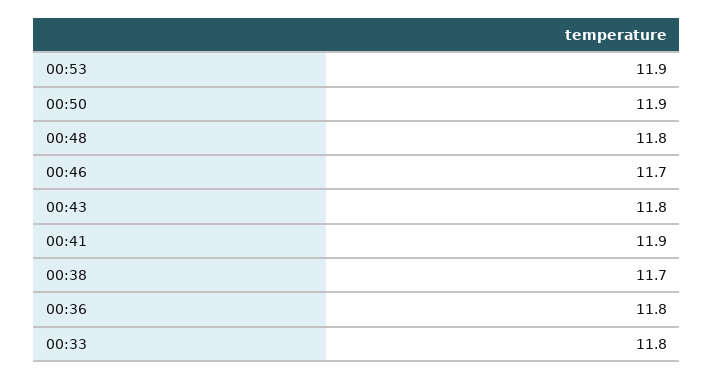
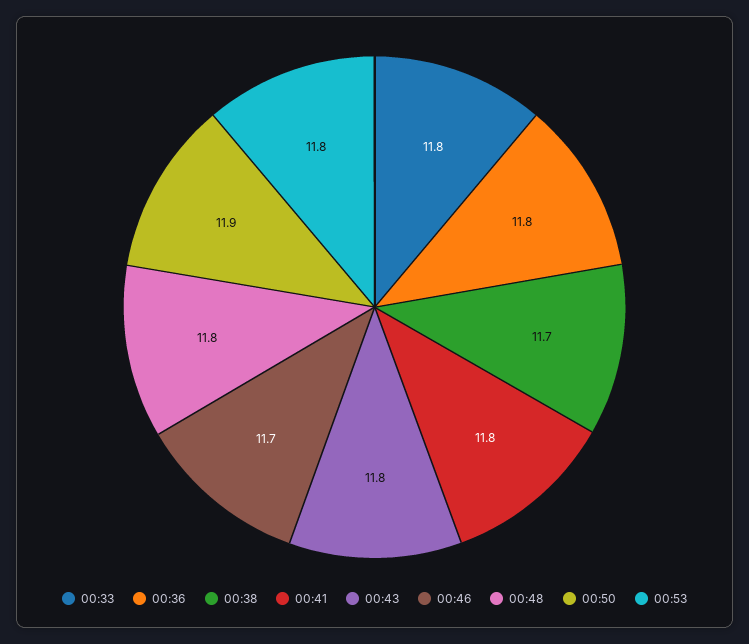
  {
-   "00:53": 11.9,
+   "00:53": 11.8,
    "00:50": 11.9,
    "00:48": 11.8,
    "00:46": 11.7,
    "00:43": 11.8,
-   "00:41": 11.9,
+   "00:41": 11.8,
    "00:38": 11.7,
    "00:36": 11.8,
    "00:33": 11.8
  }

